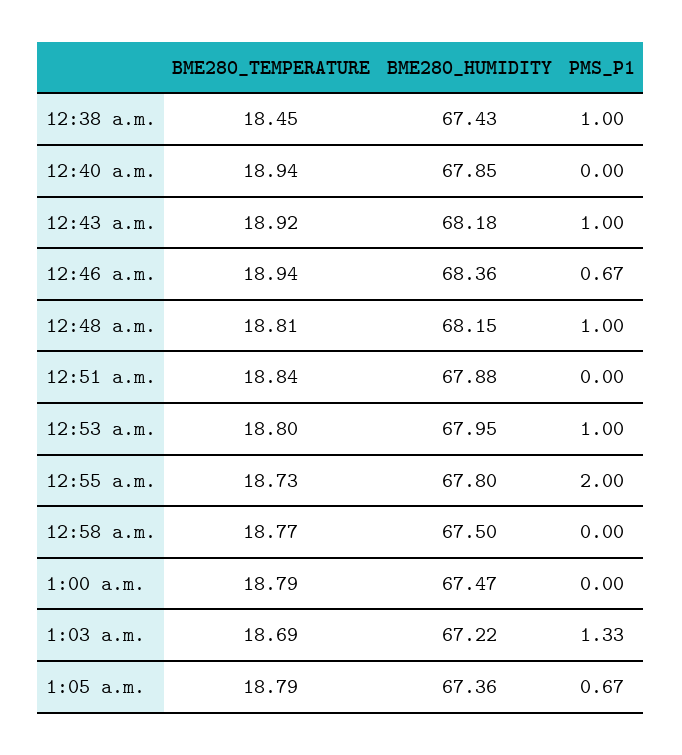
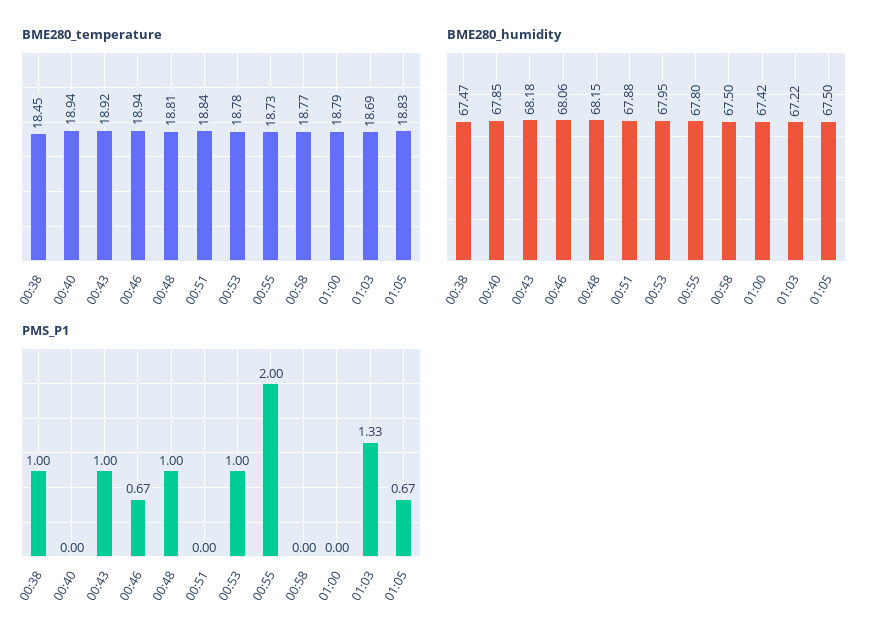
  {
    "BME280_TEMPERATURE": {
      "12:38 a.m.": 18.45,
      "12:40 a.m.": 18.94,
      "12:43 a.m.": 18.92,
      "12:46 a.m.": 18.94,
      "12:48 a.m.": 18.81,
      "12:51 a.m.": 18.84,
-     "12:53 a.m.": 18.8,
+     "12:53 a.m.": 18.78,
      "12:55 a.m.": 18.73,
      "12:58 a.m.": 18.77,
      "1:00 a.m.": 18.79,
      "1:03 a.m.": 18.69,
-     "1:05 a.m.": 18.79
+     "1:05 a.m.": 18.83
    },
    "BME280_HUMIDITY": {
-     "12:38 a.m.": 67.43,
+     "12:38 a.m.": 67.47,
      "12:40 a.m.": 67.85,
      "12:43 a.m.": 68.18,
-     "12:46 a.m.": 68.36,
+     "12:46 a.m.": 68.06,
      "12:48 a.m.": 68.15,
      "12:51 a.m.": 67.88,
      "12:53 a.m.": 67.95,
      "12:55 a.m.": 67.8,
      "12:58 a.m.": 67.5,
-     "1:00 a.m.": 67.47,
+     "1:00 a.m.": 67.42,
      "1:03 a.m.": 67.22,
-     "1:05 a.m.": 67.36
+     "1:05 a.m.": 67.5
    },
    "PMS_P1": {
      "12:38 a.m.": 1,
      "12:40 a.m.": 0,
      "12:43 a.m.": 1,
      "12:46 a.m.": 0.67,
      "12:48 a.m.": 1,
      "12:51 a.m.": 0,
      "12:53 a.m.": 1,
      "12:55 a.m.": 2,
      "12:58 a.m.": 0,
      "1:00 a.m.": 0,
      "1:03 a.m.": 1.33,
      "1:05 a.m.": 0.67
    }
  }

